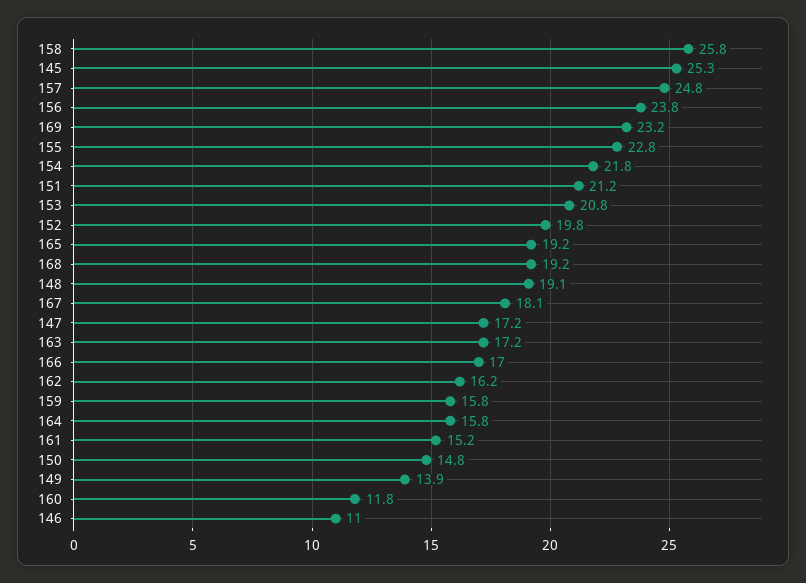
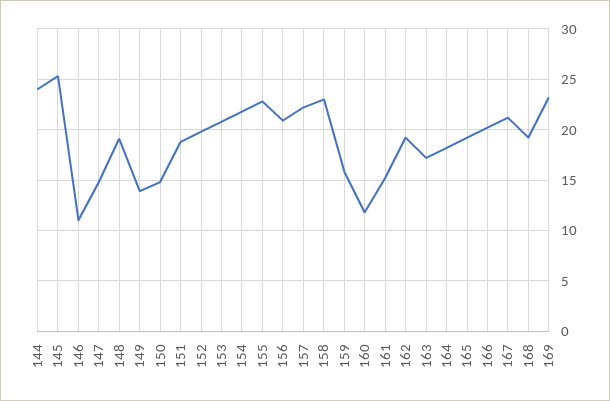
  {
-   "158": 25.8,
+   "158": 23,
    "145": 25.3,
-   "157": 24.8,
+   "157": 22,
-   "156": 23.8,
+   "156": 21,
    "169": 23.2,
    "155": 22.8,
    "154": 21.8,
-   "151": 21.2,
+   "151": 19,
    "153": 20.8,
    "152": 19.8,
    "165": 19.2,
    "168": 19.2,
    "148": 19.1,
-   "167": 18.1,
+   "167": 21,
-   "147": 17.2,
+   "147": 15,
    "163": 17.2,
-   "166": 17,
+   "166": 20,
-   "162": 16.2,
+   "162": 19,
    "159": 15.8,
-   "164": 15.8,
+   "164": 18,
    "161": 15.2,
    "150": 14.8,
    "149": 13.9,
    "160": 11.8,
-   "146": 11
+   "146": 11,
+   "144": 24
  }

